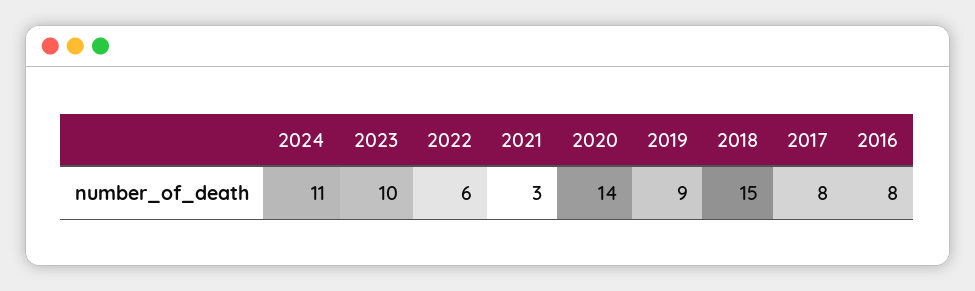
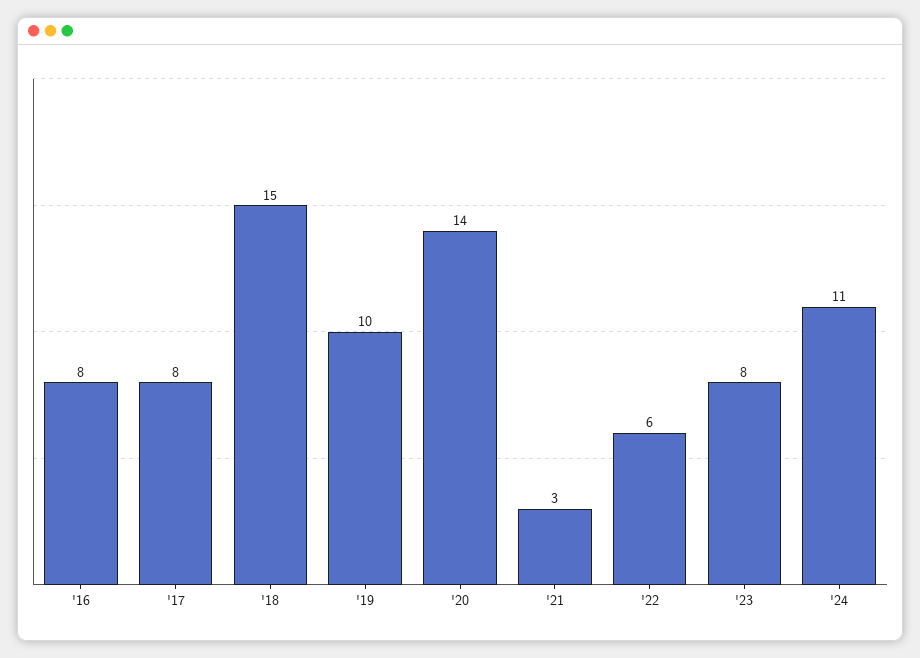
  {
    "2024": 11,
-   "2023": 10,
+   "2023": 8,
    "2022": 6,
    "2021": 3,
    "2020": 14,
-   "2019": 9,
+   "2019": 10,
    "2018": 15,
    "2017": 8,
    "2016": 8
  }

